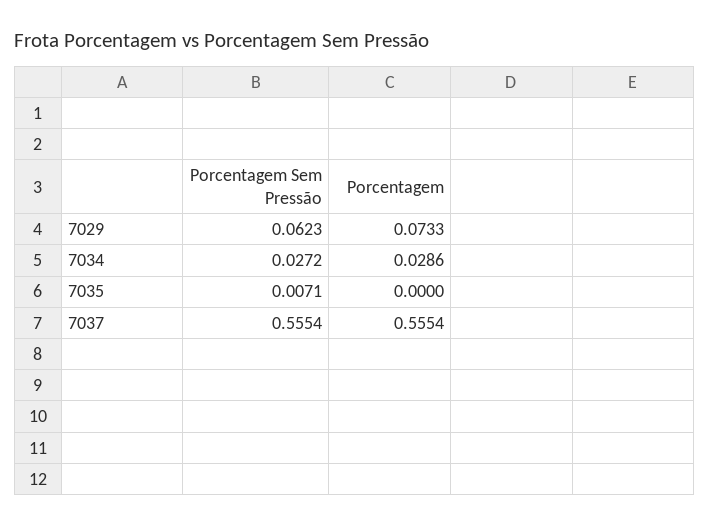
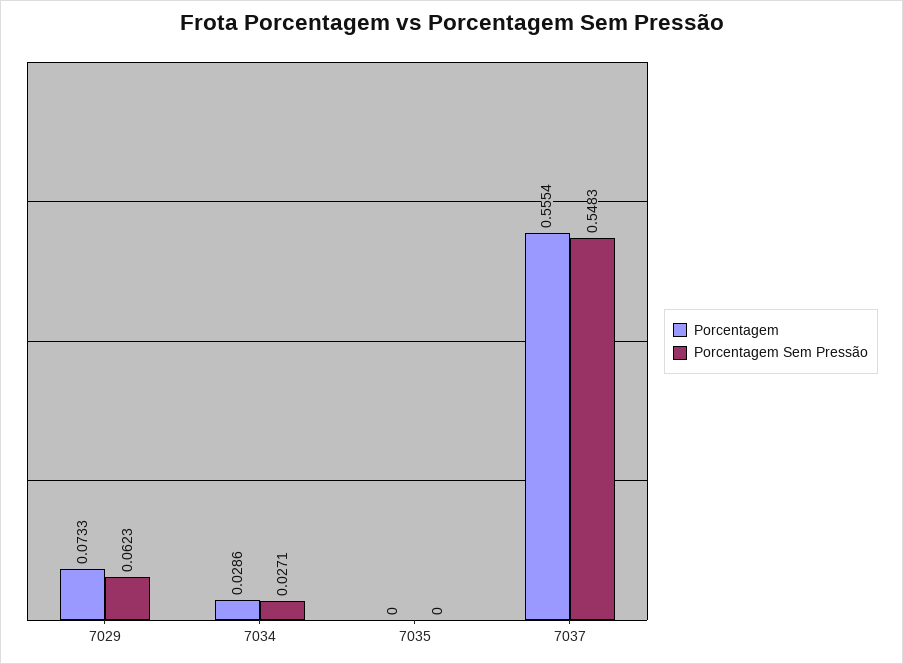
  {
    "Porcentagem Sem Pressão": {
      "7029": 0.0623,
-     "7034": 0.0272,
+     "7034": 0.0271,
-     "7035": 0.0071,
+     "7035": 0,
-     "7037": 0.5554
+     "7037": 0.5483
    },
    "Porcentagem": {
      "7029": 0.0733,
      "7034": 0.0286,
      "7035": 0,
      "7037": 0.5554
    }
  }

